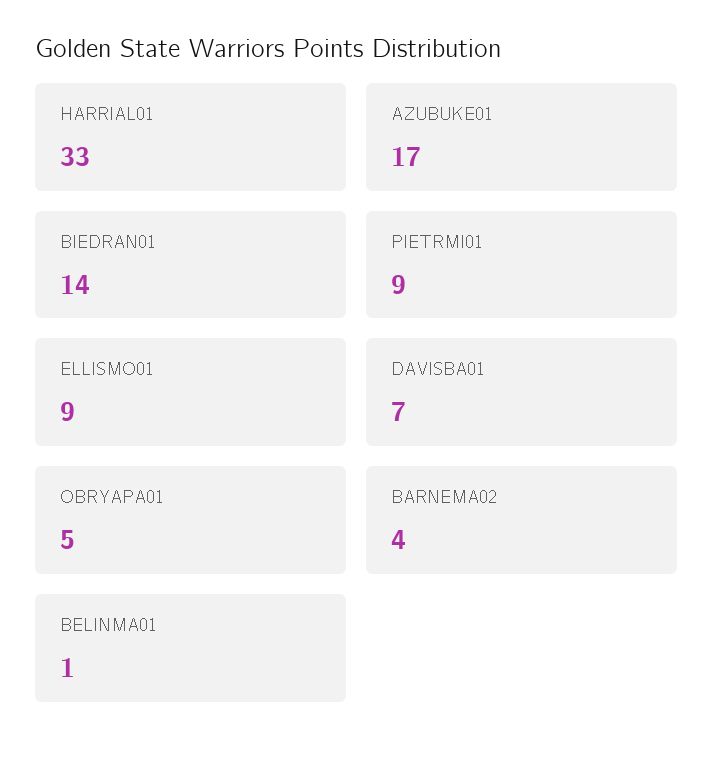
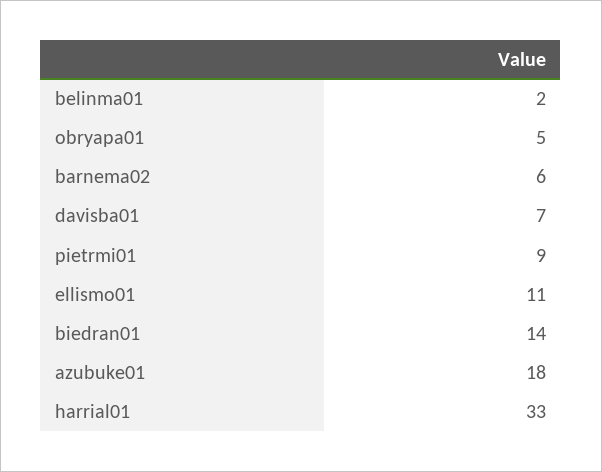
  {
    "HARRIAL01": 33,
-   "AZUBUKE01": 17,
+   "AZUBUKE01": 18,
    "BIEDRAN01": 14,
    "PIETRMI01": 9,
-   "ELLISMO01": 9,
+   "ELLISMO01": 11,
    "DAVISBA01": 7,
    "OBRYAPA01": 5,
-   "BARNEMA02": 4,
+   "BARNEMA02": 6,
-   "BELINMA01": 1
+   "BELINMA01": 2
  }

